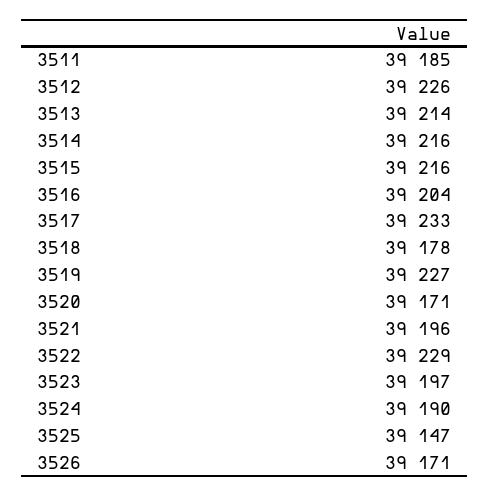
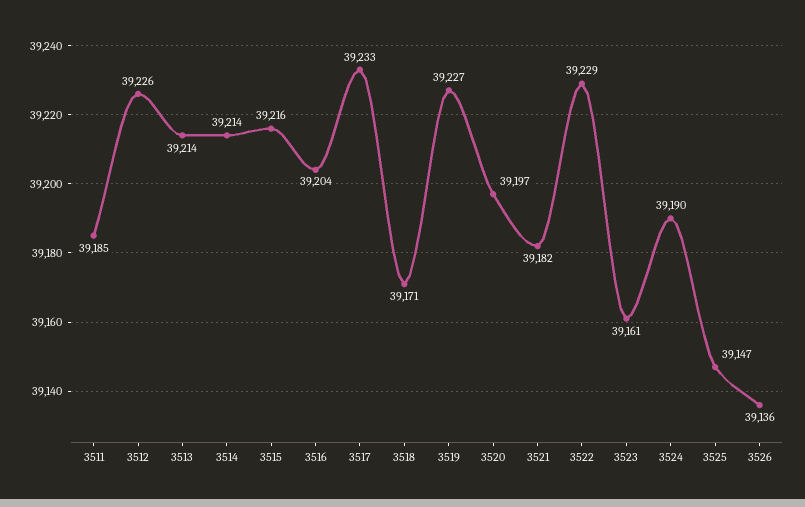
  {
    "3511": 39185,
    "3512": 39226,
    "3513": 39214,
-   "3514": 39216,
+   "3514": 39214,
    "3515": 39216,
    "3516": 39204,
    "3517": 39233,
-   "3518": 39178,
+   "3518": 39171,
    "3519": 39227,
-   "3520": 39171,
+   "3520": 39197,
-   "3521": 39196,
+   "3521": 39182,
    "3522": 39229,
-   "3523": 39197,
+   "3523": 39161,
    "3524": 39190,
    "3525": 39147,
-   "3526": 39171
+   "3526": 39136
  }

